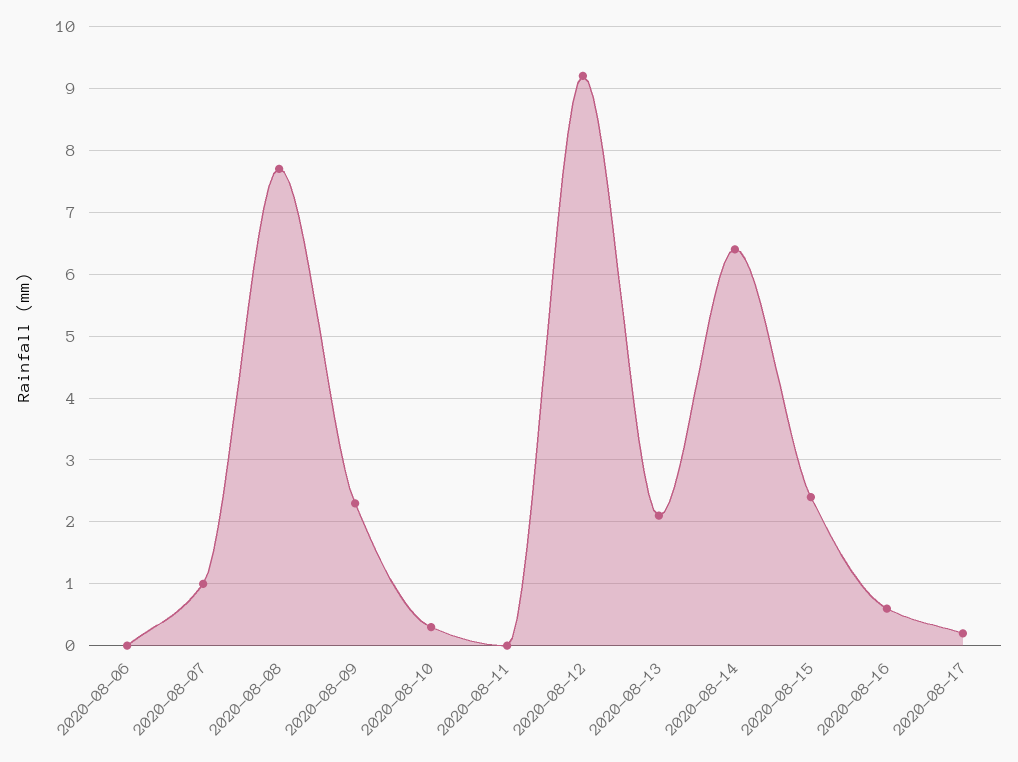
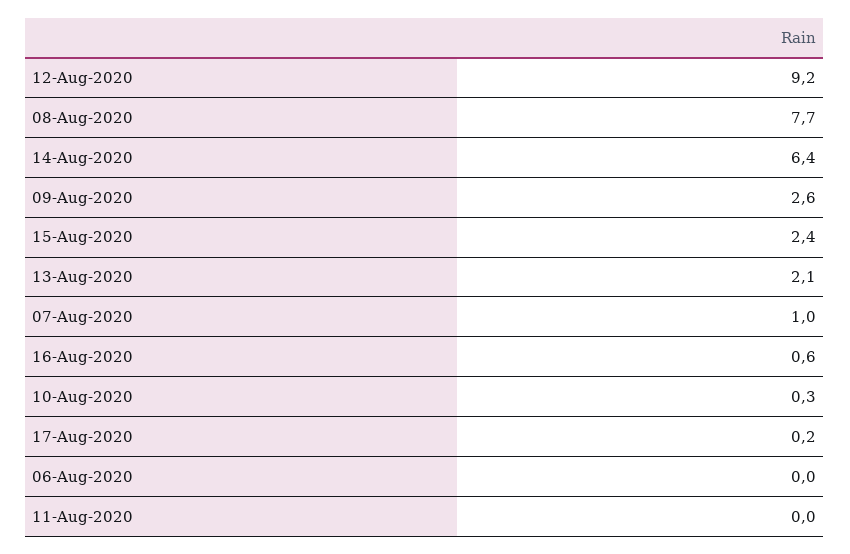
  {
    "2020-08-06": 0,
    "2020-08-07": 1,
    "2020-08-08": 7.7,
-   "2020-08-09": 2.3,
+   "2020-08-09": 2.6,
    "2020-08-10": 0.3,
    "2020-08-11": 0,
    "2020-08-12": 9.2,
    "2020-08-13": 2.1,
    "2020-08-14": 6.4,
    "2020-08-15": 2.4,
    "2020-08-16": 0.6,
    "2020-08-17": 0.2
  }

